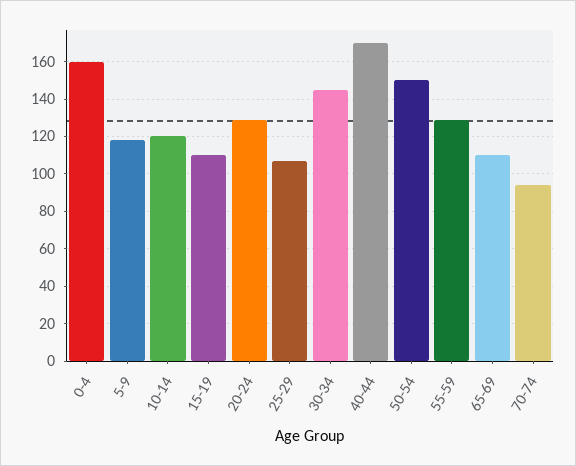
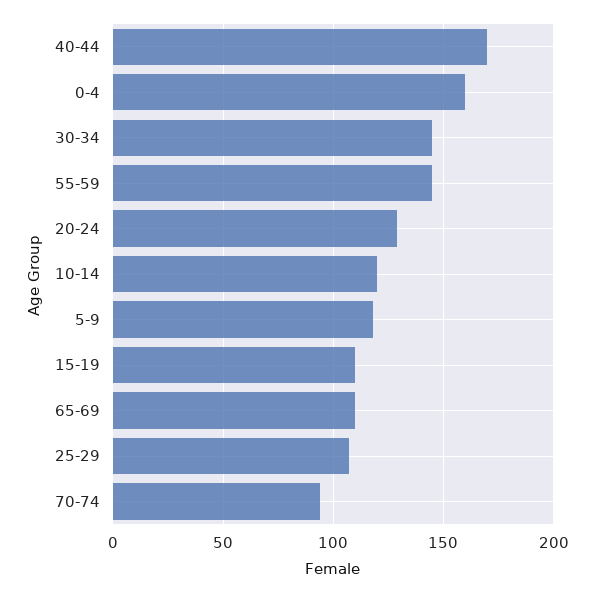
  {
    "0-4": 160,
    "5-9": 120,
    "10-14": 120,
    "15-19": 110,
    "20-24": 130,
    "25-29": 105,
    "30-34": 145,
    "40-44": 170,
-   "50-54": 150,
-   "55-59": 130,
+   "55-59": 145,
    "65-69": 110,
    "70-74": 95
  }

